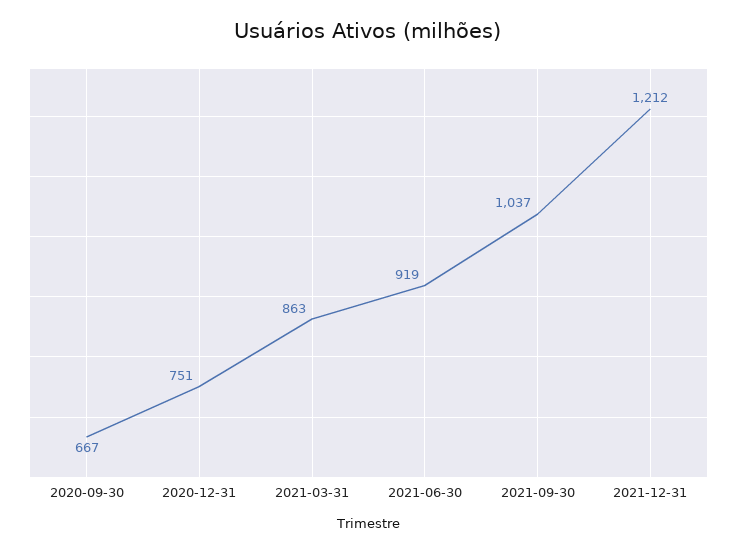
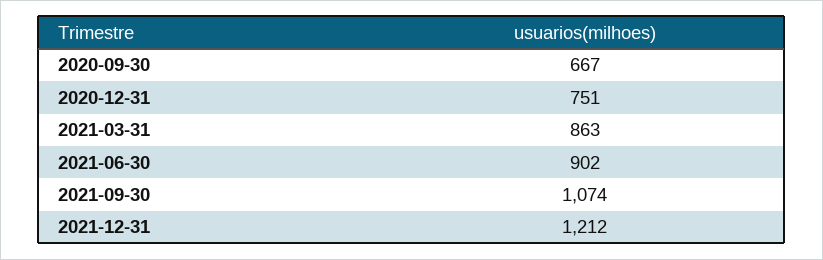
  {
    "2020-09-30": 667,
    "2020-12-31": 751,
    "2021-03-31": 863,
-   "2021-06-30": 919,
+   "2021-06-30": 902,
-   "2021-09-30": 1037,
+   "2021-09-30": 1074,
    "2021-12-31": 1212
  }

